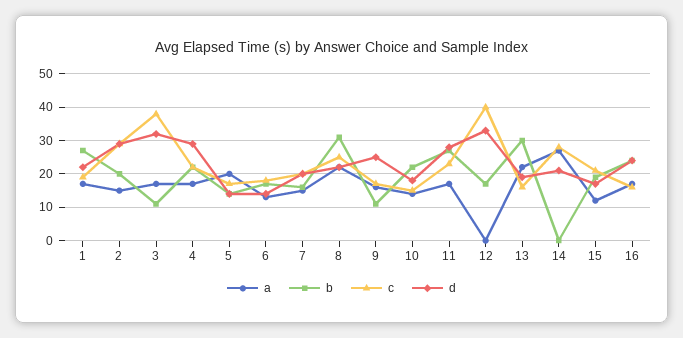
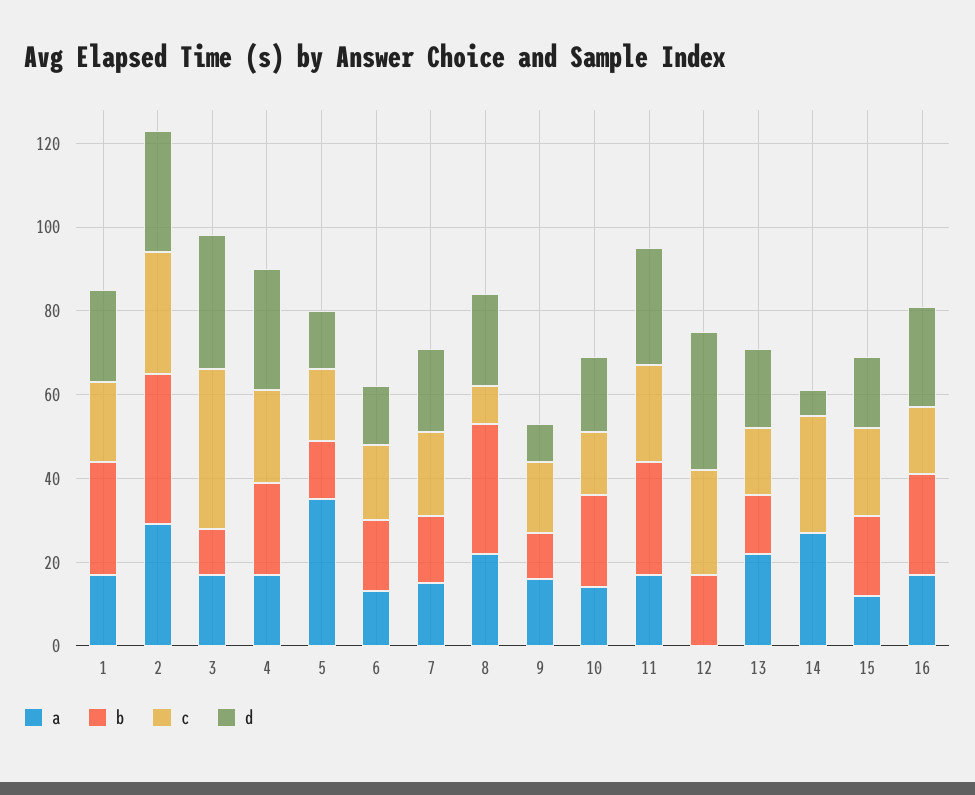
  {
    "a": {
      "1": 15,
-     "2": 15,
+     "2": 30,
      "3": 15,
      "4": 15,
-     "5": 20,
+     "5": 35,
      "6": 15,
      "7": 15,
      "8": 20,
      "9": 15,
      "10": 15,
      "11": 15,
      "12": 0,
      "13": 20,
      "14": 25,
      "15": 10,
      "16": 15
    },
    "b": {
      "1": 25,
-     "2": 20,
+     "2": 35,
      "3": 10,
      "4": 20,
      "5": 15,
      "6": 15,
      "7": 15,
      "8": 30,
      "9": 10,
      "10": 20,
      "11": 25,
      "12": 15,
-     "13": 30,
+     "13": 15,
      "14": 0,
      "15": 20,
      "16": 25
    },
    "c": {
      "1": 20,
      "2": 30,
      "3": 40,
      "4": 20,
      "5": 15,
      "6": 20,
      "7": 20,
-     "8": 25,
+     "8": 10,
      "9": 15,
      "10": 15,
      "11": 25,
-     "12": 40,
+     "12": 25,
      "13": 15,
      "14": 30,
      "15": 20,
      "16": 15
    },
    "d": {
      "1": 20,
      "2": 30,
      "3": 30,
      "4": 30,
      "5": 15,
      "6": 15,
      "7": 20,
      "8": 20,
-     "9": 25,
+     "9": 10,
      "10": 20,
      "11": 30,
      "12": 35,
      "13": 20,
-     "14": 20,
+     "14": 5,
      "15": 15,
      "16": 25
    }
  }

